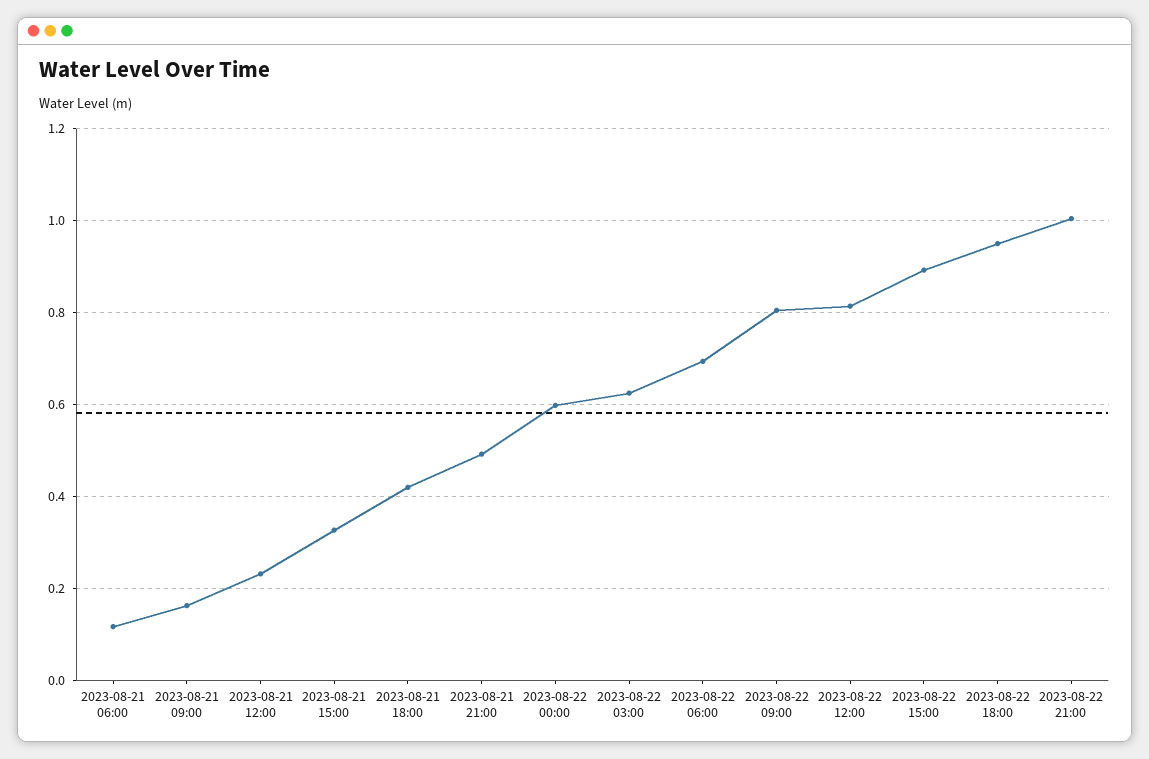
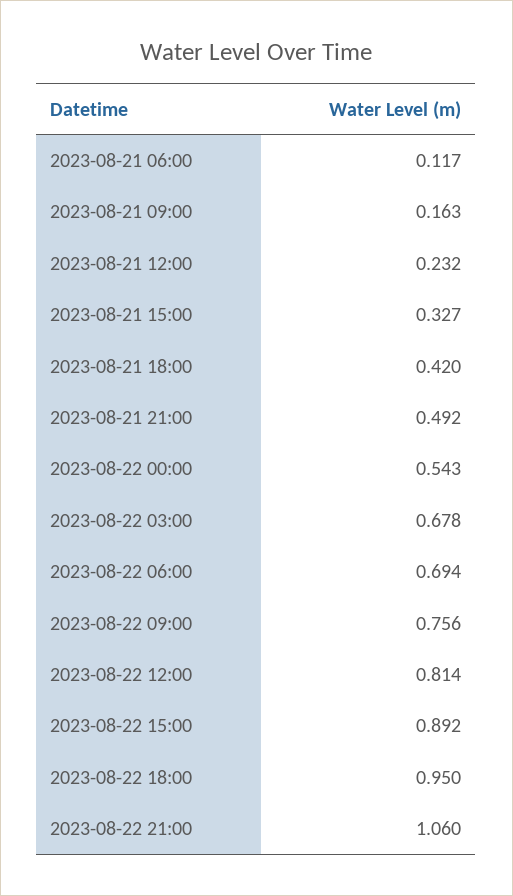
  {
    "2023-08-21 06:00": 0.117,
    "2023-08-21 09:00": 0.163,
    "2023-08-21 12:00": 0.232,
    "2023-08-21 15:00": 0.327,
    "2023-08-21 18:00": 0.42,
    "2023-08-21 21:00": 0.492,
-   "2023-08-22 00:00": 0.6,
+   "2023-08-22 00:00": 0.543,
-   "2023-08-22 03:00": 0.62,
+   "2023-08-22 03:00": 0.678,
    "2023-08-22 06:00": 0.694,
-   "2023-08-22 09:00": 0.8,
+   "2023-08-22 09:00": 0.756,
    "2023-08-22 12:00": 0.814,
    "2023-08-22 15:00": 0.892,
    "2023-08-22 18:00": 0.95,
-   "2023-08-22 21:00": 1
+   "2023-08-22 21:00": 1.06
  }

